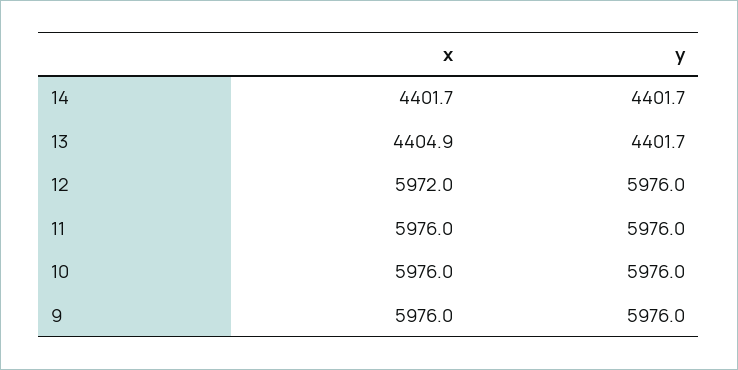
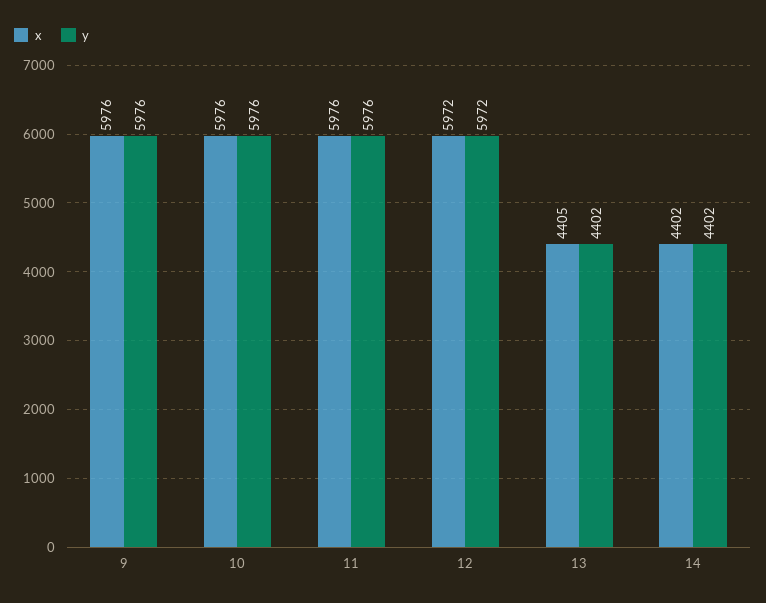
  {
    "x": {
      "14": 4401.7,
      "13": 4404.9,
      "12": 5972,
      "11": 5976,
      "10": 5976,
      "9": 5976
    },
    "y": {
      "14": 4401.7,
      "13": 4401.7,
-     "12": 5976,
+     "12": 5972,
      "11": 5976,
      "10": 5976,
      "9": 5976
    }
  }

